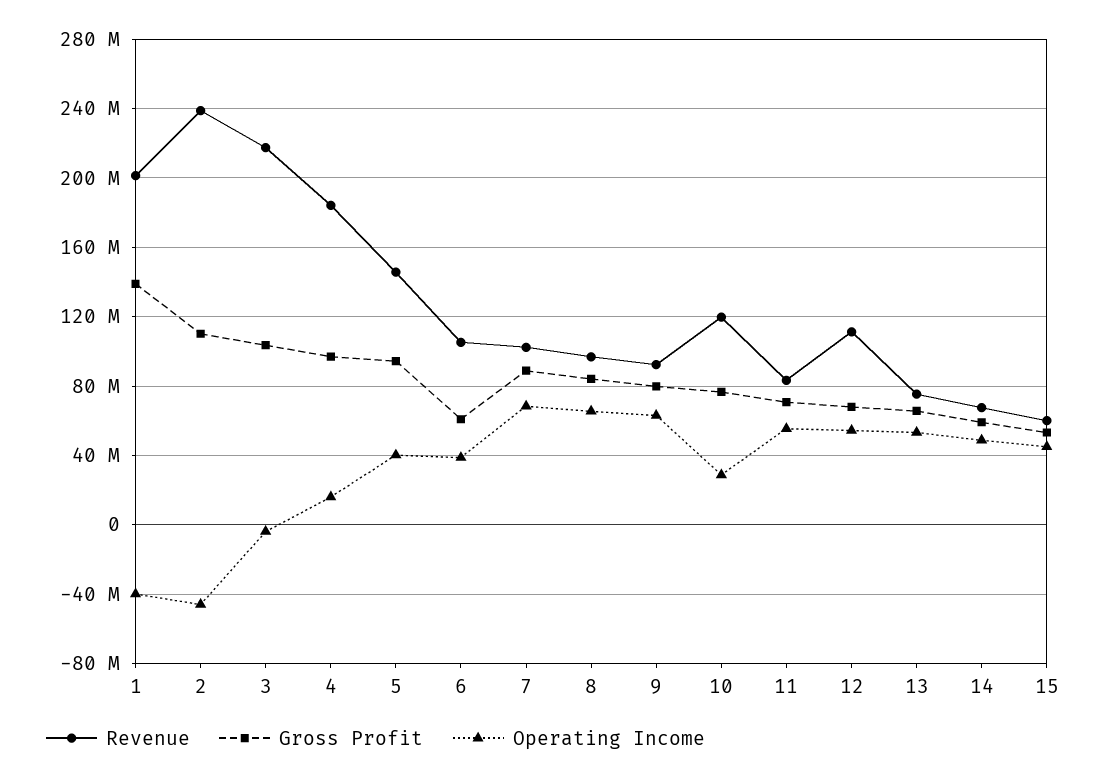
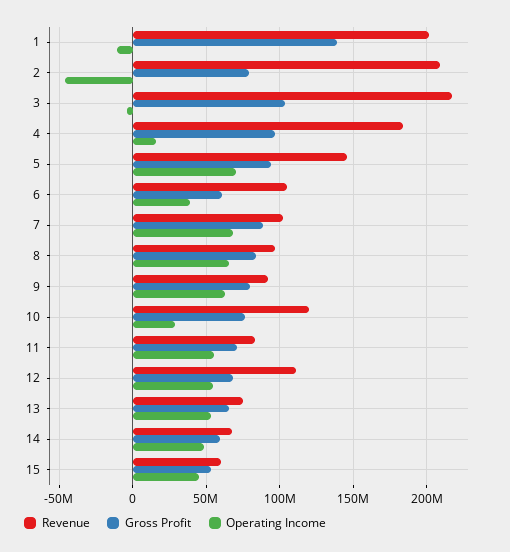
  {
    "Revenue": {
      "1": 200000000,
-     "2": 240000000,
+     "2": 210000000,
      "3": 220000000,
      "4": 185000000,
      "5": 145000000,
      "6": 105000000,
      "7": 100000000,
      "8": 95000000,
      "9": 90000000,
      "10": 120000000,
      "11": 85000000,
      "12": 110000000,
      "13": 75000000,
      "14": 70000000,
      "15": 60000000
    },
    "Gross Profit": {
      "1": 140000000,
-     "2": 110000000,
+     "2": 80000000,
      "3": 105000000,
      "4": 95000000,
      "5": 95000000,
      "6": 60000000,
      "7": 90000000,
      "8": 85000000,
      "9": 80000000,
      "10": 75000000,
      "11": 70000000,
      "12": 70000000,
      "13": 65000000,
      "14": 60000000,
      "15": 55000000
    },
    "Operating Income": {
-     "1": -40000000,
+     "1": -10000000,
      "2": -45000000,
      "3": -5000000,
      "4": 15000000,
-     "5": 40000000,
+     "5": 70000000,
      "6": 40000000,
      "7": 70000000,
      "8": 65000000,
      "9": 65000000,
      "10": 30000000,
      "11": 55000000,
      "12": 55000000,
      "13": 55000000,
      "14": 50000000,
      "15": 45000000
    }
  }

